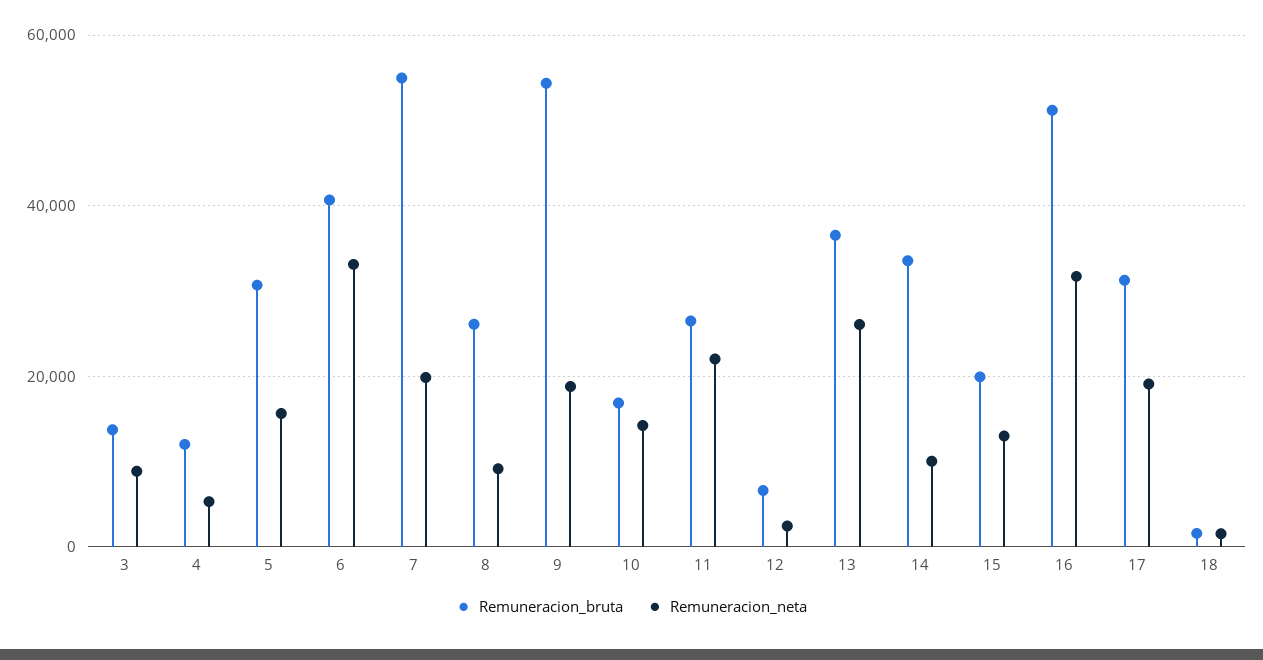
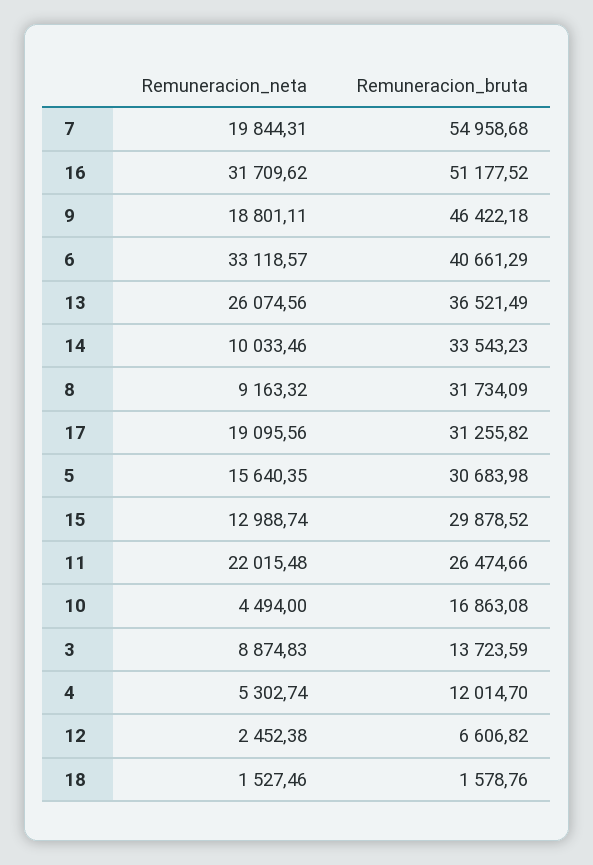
  {
    "Remuneracion_bruta": {
      "3": 13723.59,
      "4": 12014.7,
      "5": 30683.98,
      "6": 40661.29,
      "7": 54958.68,
-     "8": 26000,
+     "8": 31734.09,
-     "9": 54000,
+     "9": 46422.18,
      "10": 16863.08,
      "11": 26474.66,
      "12": 6606.82,
      "13": 36521.49,
      "14": 33543.23,
-     "15": 20000,
+     "15": 29878.52,
      "16": 51177.52,
      "17": 31255.82,
      "18": 1578.76
    },
    "Remuneracion_neta": {
      "3": 8874.83,
      "4": 5302.74,
      "5": 15640.35,
      "6": 33118.57,
      "7": 19844.31,
      "8": 9163.32,
      "9": 18801.11,
-     "10": 14000,
+     "10": 4494,
      "11": 22015.48,
      "12": 2452.38,
      "13": 26074.56,
      "14": 10033.46,
      "15": 12988.74,
      "16": 31709.62,
      "17": 19095.56,
      "18": 1527.46
    }
  }

